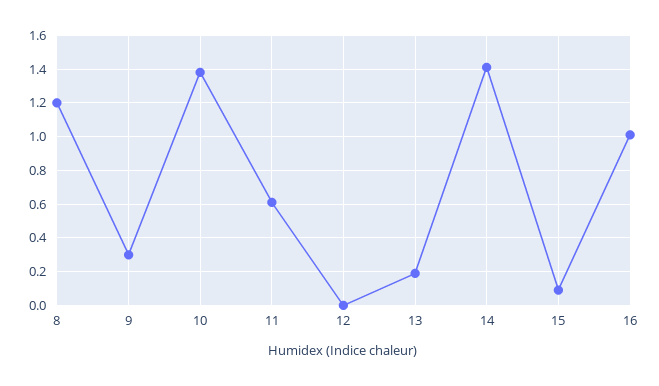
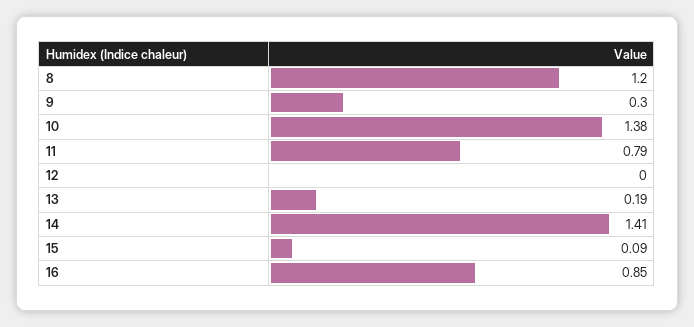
  {
    "8": 1.2,
    "9": 0.3,
    "10": 1.38,
-   "11": 0.6,
+   "11": 0.79,
    "12": 0,
    "13": 0.19,
    "14": 1.41,
    "15": 0.09,
-   "16": 1
+   "16": 0.85
  }

